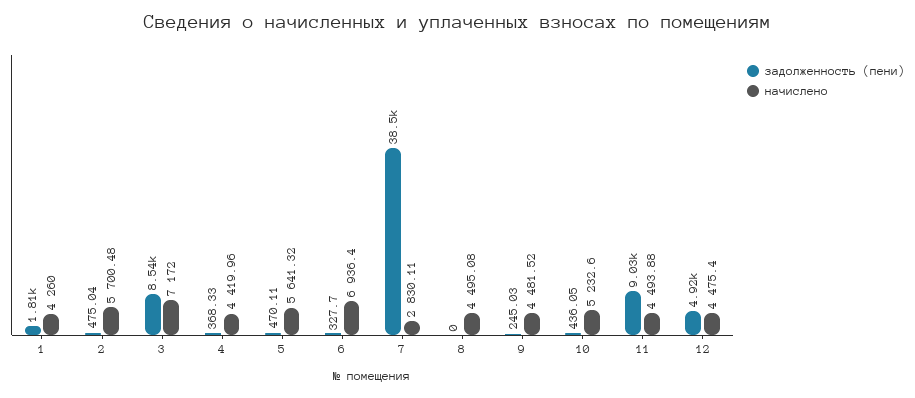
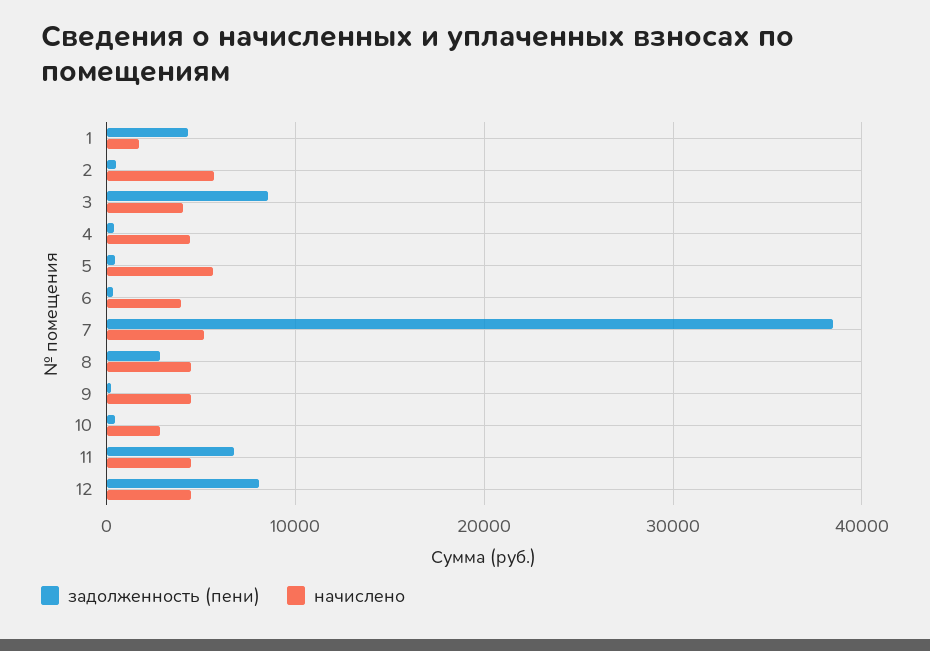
  {
    "задолженность (пени)": {
-     "1": 1810,
+     "1": 4000,
      "2": 475.04,
      "3": 8540,
      "4": 368.33,
      "5": 470.11,
      "6": 327.7,
      "7": 38500,
-     "8": 0,
+     "8": 3000,
      "9": 245.03,
      "10": 436.05,
-     "11": 9030,
+     "11": 7000,
-     "12": 4920
+     "12": 8000
    },
    "начислено": {
-     "1": 4260,
+     "1": 2000,
      "2": 5700.48,
-     "3": 7172,
+     "3": 4000,
      "4": 4419.96,
      "5": 5641.32,
-     "6": 6936.4,
+     "6": 4000,
-     "7": 2830.11,
+     "7": 5000,
      "8": 4495.08,
      "9": 4481.52,
-     "10": 5232.6,
+     "10": 3000,
      "11": 4493.88,
      "12": 4475.4
    }
  }

